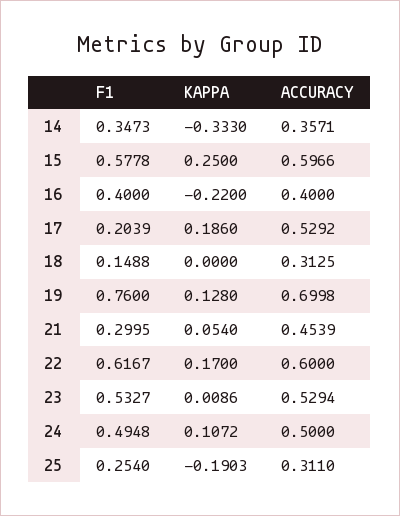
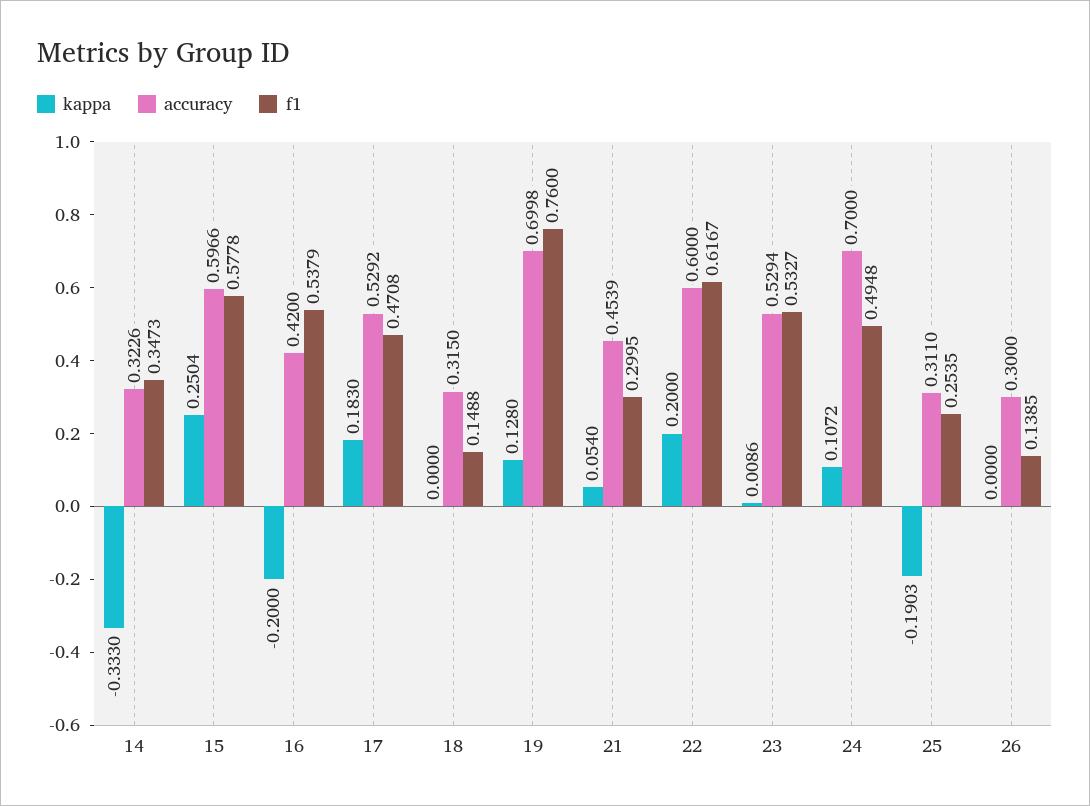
  {
    "F1": {
      "14": 0.3473,
      "15": 0.5778,
-     "16": 0.4,
+     "16": 0.5379,
-     "17": 0.2039,
+     "17": 0.4708,
      "18": 0.1488,
      "19": 0.76,
      "21": 0.2995,
      "22": 0.6167,
      "23": 0.5327,
      "24": 0.4948,
-     "25": 0.254
+     "25": 0.2535,
+     "26": 0.1385
    },
    "KAPPA": {
      "14": -0.333,
-     "15": 0.25,
+     "15": 0.2504,
-     "16": -0.22,
+     "16": -0.2,
-     "17": 0.186,
+     "17": 0.183,
      "18": 0,
      "19": 0.128,
      "21": 0.054,
-     "22": 0.17,
+     "22": 0.2,
      "23": 0.0086,
      "24": 0.1072,
-     "25": -0.1903
+     "25": -0.1903,
+     "26": 0
    },
    "ACCURACY": {
-     "14": 0.3571,
+     "14": 0.3226,
      "15": 0.5966,
-     "16": 0.4,
+     "16": 0.42,
      "17": 0.5292,
-     "18": 0.3125,
+     "18": 0.315,
      "19": 0.6998,
      "21": 0.4539,
      "22": 0.6,
      "23": 0.5294,
-     "24": 0.5,
+     "24": 0.7,
-     "25": 0.311
+     "25": 0.311,
+     "26": 0.3
    }
  }

